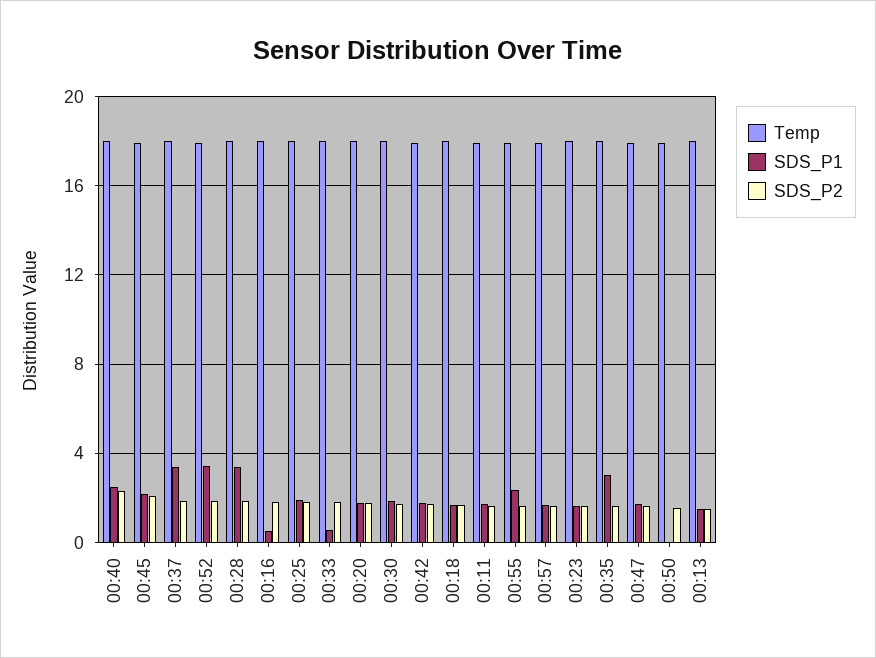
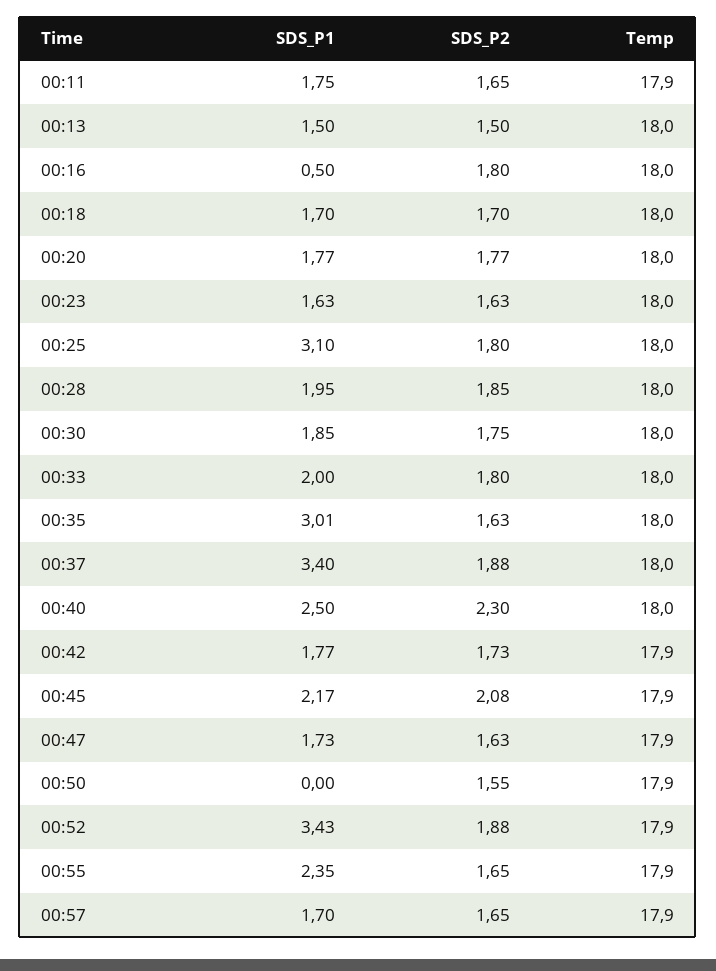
  {
    "Temp": {
      "00:40": 18,
      "00:45": 17.9,
      "00:37": 18,
      "00:52": 17.9,
      "00:28": 18,
      "00:16": 18,
      "00:25": 18,
      "00:33": 18,
      "00:20": 18,
      "00:30": 18,
      "00:42": 17.9,
      "00:18": 18,
      "00:11": 17.9,
      "00:55": 17.9,
      "00:57": 17.9,
      "00:23": 18,
      "00:35": 18,
      "00:47": 17.9,
      "00:50": 17.9,
      "00:13": 18
    },
    "SDS_P1": {
      "00:40": 2.5,
      "00:45": 2.17,
      "00:37": 3.4,
      "00:52": 3.43,
-     "00:28": 3.5,
+     "00:28": 1.95,
      "00:16": 0.5,
-     "00:25": 2,
+     "00:25": 3.1,
-     "00:33": 0.5,
+     "00:33": 2,
      "00:20": 1.77,
      "00:30": 1.85,
      "00:42": 1.77,
      "00:18": 1.7,
      "00:11": 1.75,
      "00:55": 2.35,
      "00:57": 1.7,
      "00:23": 1.63,
      "00:35": 3.01,
      "00:47": 1.73,
      "00:50": 0,
      "00:13": 1.5
    },
    "SDS_P2": {
      "00:40": 2.3,
      "00:45": 2.08,
      "00:37": 1.88,
      "00:52": 1.88,
      "00:28": 1.85,
      "00:16": 1.8,
      "00:25": 1.8,
      "00:33": 1.8,
      "00:20": 1.77,
      "00:30": 1.75,
      "00:42": 1.73,
      "00:18": 1.7,
      "00:11": 1.65,
      "00:55": 1.65,
      "00:57": 1.65,
      "00:23": 1.63,
      "00:35": 1.63,
      "00:47": 1.63,
      "00:50": 1.55,
      "00:13": 1.5
    }
  }

